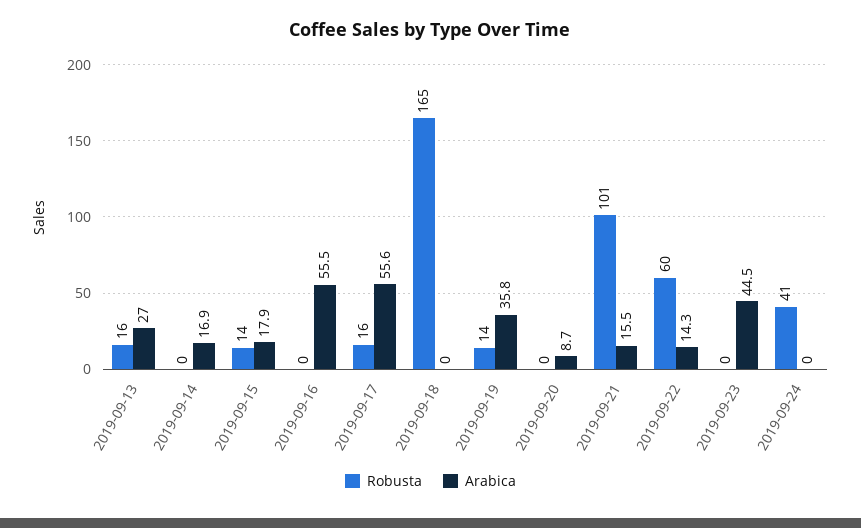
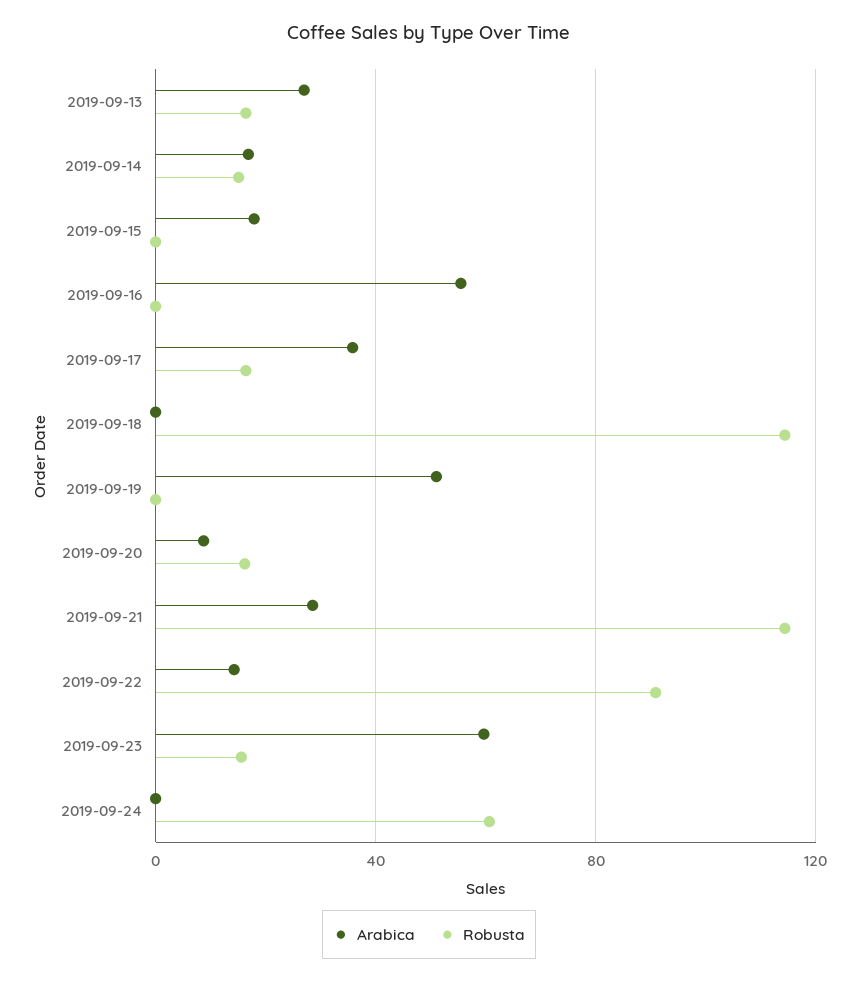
  {
    "Robusta": {
      "2019-09-13": 16,
-     "2019-09-14": 0,
+     "2019-09-14": 15,
-     "2019-09-15": 14,
+     "2019-09-15": 0,
      "2019-09-16": 0,
      "2019-09-17": 16,
-     "2019-09-18": 165,
+     "2019-09-18": 115,
-     "2019-09-19": 14,
+     "2019-09-19": 0,
-     "2019-09-20": 0,
+     "2019-09-20": 15,
-     "2019-09-21": 101,
+     "2019-09-21": 115,
-     "2019-09-22": 60,
+     "2019-09-22": 90,
-     "2019-09-23": 0,
+     "2019-09-23": 15,
-     "2019-09-24": 41
+     "2019-09-24": 60
    },
    "Arabica": {
      "2019-09-13": 27,
      "2019-09-14": 16.9,
      "2019-09-15": 17.9,
      "2019-09-16": 55.5,
-     "2019-09-17": 55.6,
+     "2019-09-17": 35,
      "2019-09-18": 0,
-     "2019-09-19": 35.8,
+     "2019-09-19": 50,
      "2019-09-20": 8.7,
-     "2019-09-21": 15.5,
+     "2019-09-21": 30,
      "2019-09-22": 14.3,
-     "2019-09-23": 44.5,
+     "2019-09-23": 60,
      "2019-09-24": 0
    }
  }

